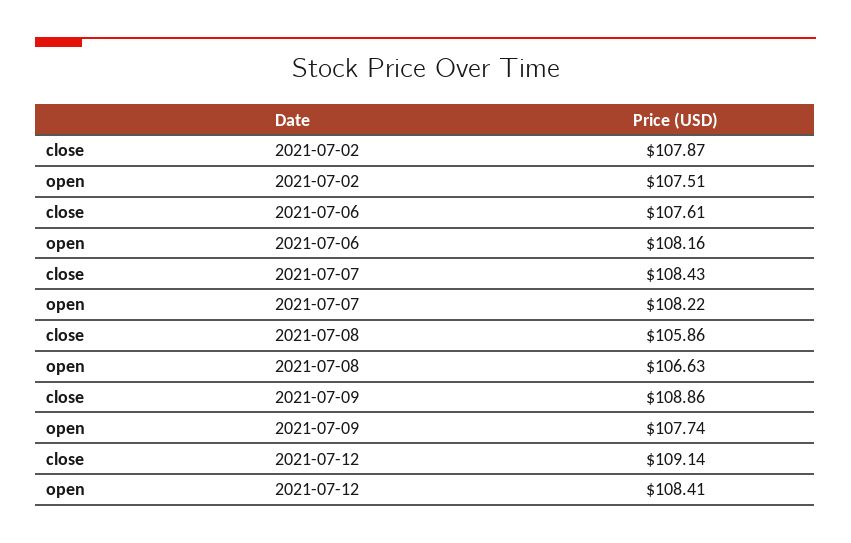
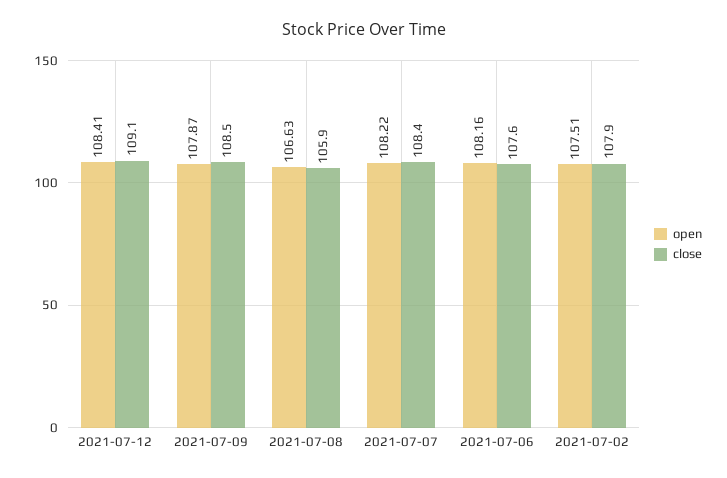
  {
    "close": {
      "2021-07-02": 107.87,
      "2021-07-06": 107.61,
      "2021-07-07": 108.43,
      "2021-07-08": 105.86,
-     "2021-07-09": 108.86,
+     "2021-07-09": 108.5,
      "2021-07-12": 109.14
    },
    "open": {
      "2021-07-02": 107.51,
      "2021-07-06": 108.16,
      "2021-07-07": 108.22,
      "2021-07-08": 106.63,
-     "2021-07-09": 107.74,
+     "2021-07-09": 107.87,
      "2021-07-12": 108.41
    }
  }

